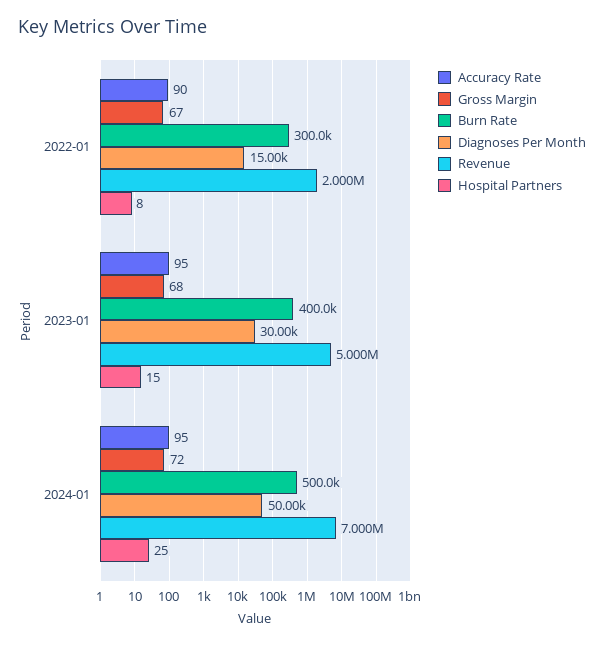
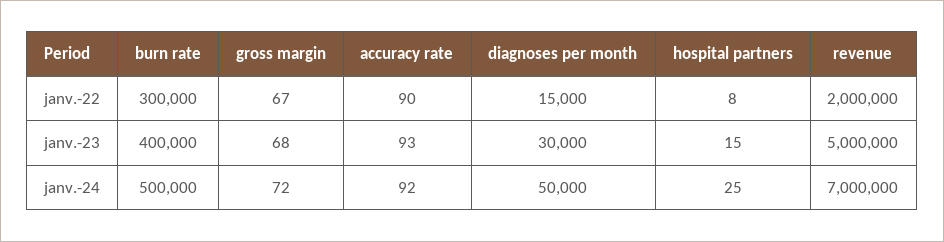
  {
    "Accuracy Rate": {
      "2022-01": 90,
-     "2023-01": 95,
+     "2023-01": 93,
-     "2024-01": 95
+     "2024-01": 92
    },
    "Gross Margin": {
      "2022-01": 67,
      "2023-01": 68,
      "2024-01": 72
    },
    "Burn Rate": {
      "2022-01": 300000,
      "2023-01": 400000,
      "2024-01": 500000
    },
    "Diagnoses Per Month": {
      "2022-01": 15000,
      "2023-01": 30000,
      "2024-01": 50000
    },
    "Revenue": {
      "2022-01": 2000000,
      "2023-01": 5000000,
      "2024-01": 7000000
    },
    "Hospital Partners": {
      "2022-01": 8,
      "2023-01": 15,
      "2024-01": 25
    }
  }

